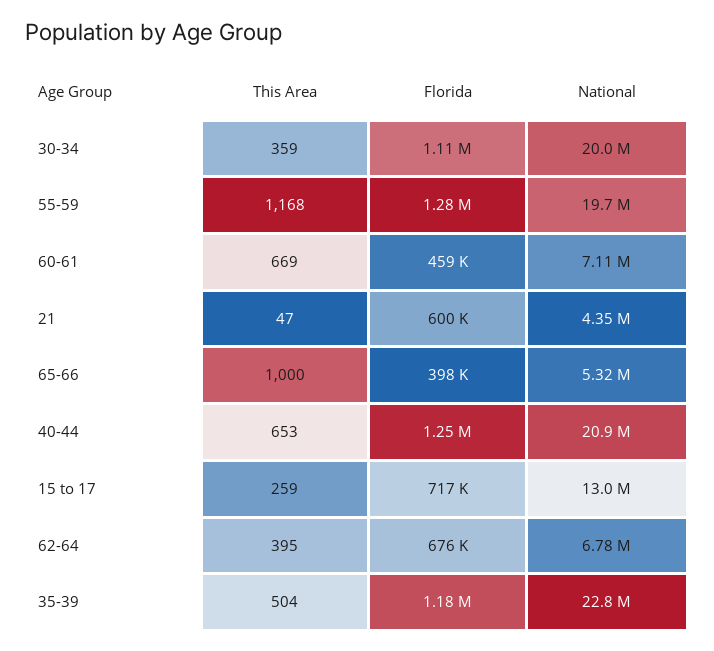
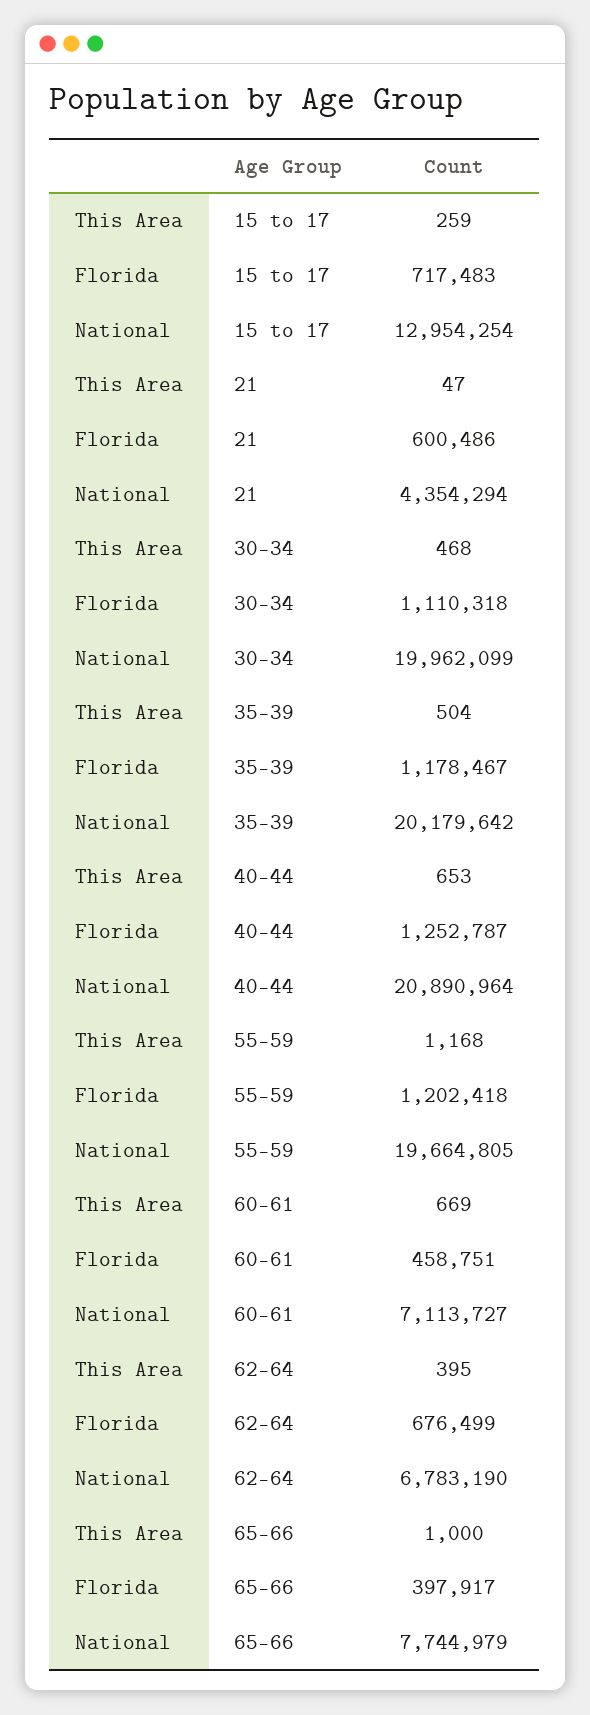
  {
    "This Area": {
-     "30-34": 359,
+     "30-34": 468,
      "55-59": 1168,
      "60-61": 669,
      "21": 47,
      "65-66": 1000,
      "40-44": 653,
      "15 to 17": 259,
      "62-64": 395,
      "35-39": 504
    },
    "Florida": {
      "30-34": 1110318,
-     "55-59": 1280000,
+     "55-59": 1202418,
      "60-61": 458751,
      "21": 600486,
      "65-66": 397917,
      "40-44": 1252787,
      "15 to 17": 717483,
      "62-64": 676499,
      "35-39": 1178467
    },
    "National": {
      "30-34": 19962099,
      "55-59": 19664805,
      "60-61": 7113727,
      "21": 4354294,
-     "65-66": 5320000,
+     "65-66": 7744979,
      "40-44": 20890964,
      "15 to 17": 12954254,
      "62-64": 6783190,
-     "35-39": 22800000
+     "35-39": 20179642
    }
  }

